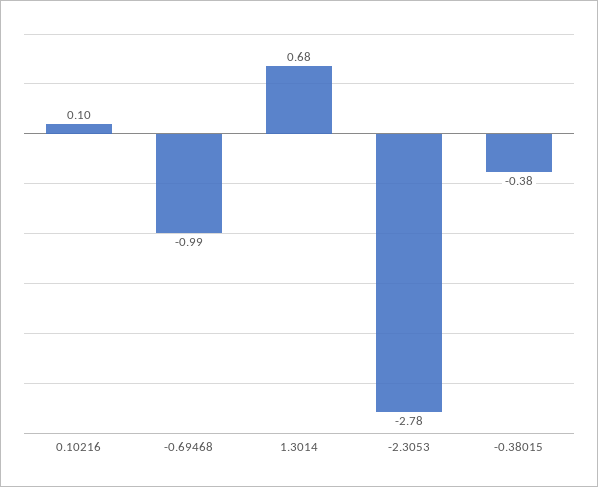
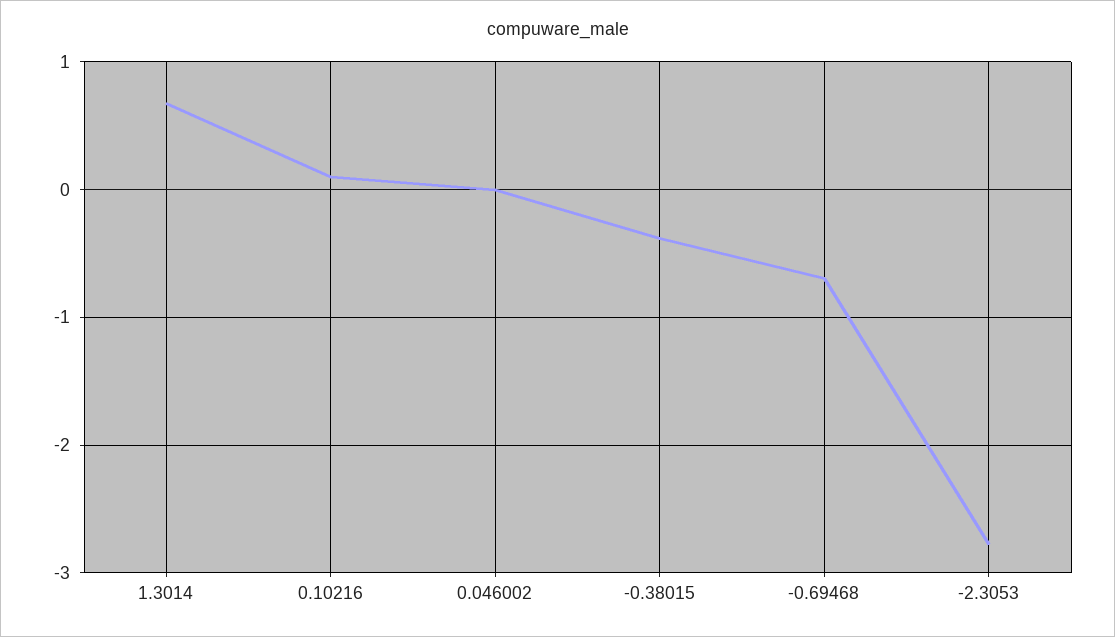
  {
    "0.10216": 0.1,
-   "-0.69468": -0.99,
+   "-0.69468": -0.7,
    "1.3014": 0.68,
    "-2.3053": -2.78,
-   "-0.38015": -0.38
+   "-0.38015": -0.38,
+   "0.046002": 0
  }

